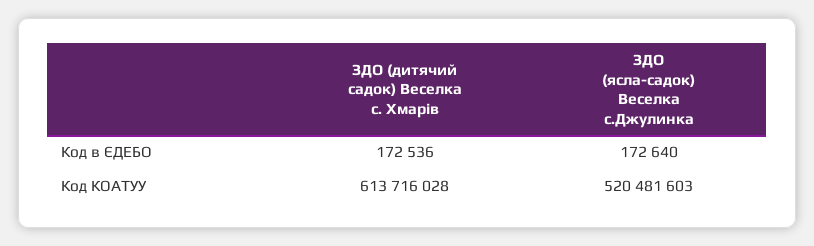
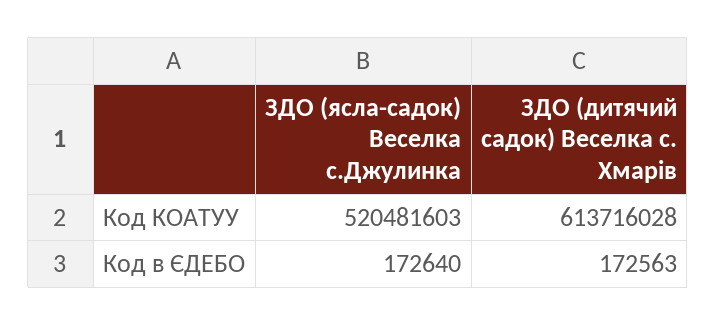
  {
    "ЗДО (дитячий садок) Веселка с. Хмарів": {
-     "Код в ЄДЕБО": 172536,
+     "Код в ЄДЕБО": 172563,
      "Код КОАТУУ": 613716028
    },
    "ЗДО (ясла-садок) Веселка с.Джулинка": {
      "Код в ЄДЕБО": 172640,
      "Код КОАТУУ": 520481603
    }
  }

